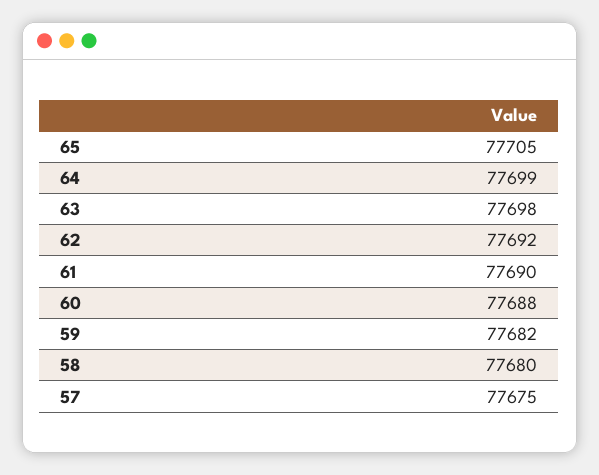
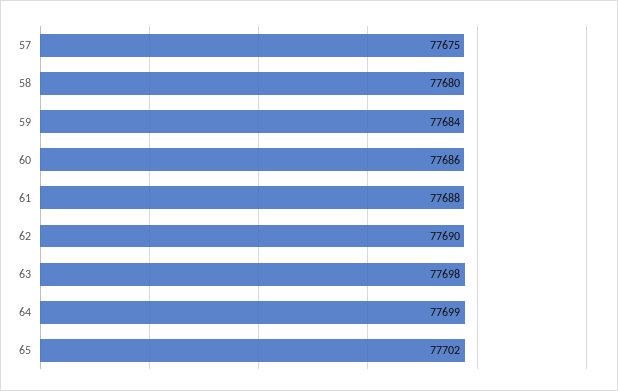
  {
-   "65": 77705,
+   "65": 77702,
    "64": 77699,
    "63": 77698,
-   "62": 77692,
+   "62": 77690,
-   "61": 77690,
+   "61": 77688,
-   "60": 77688,
+   "60": 77686,
-   "59": 77682,
+   "59": 77684,
    "58": 77680,
    "57": 77675
  }

